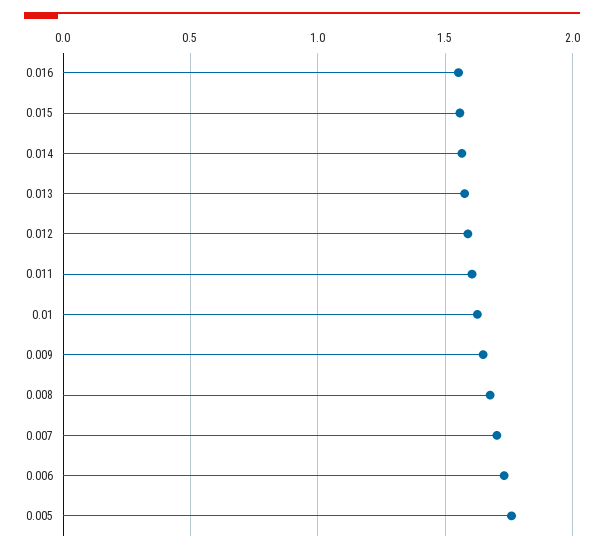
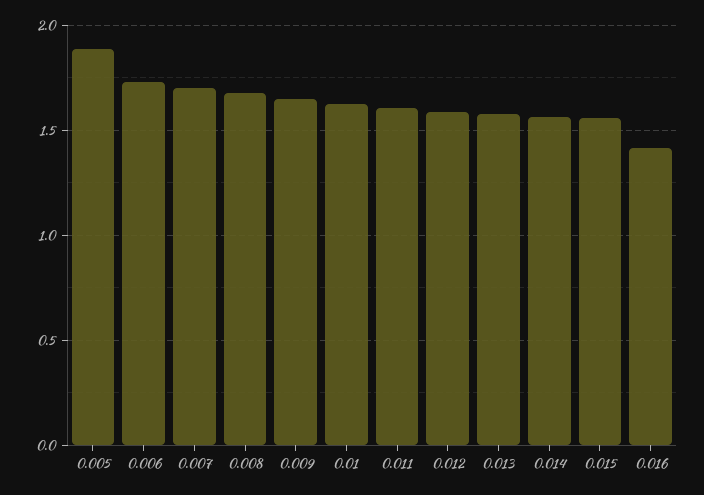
  {
-   "0.016": 1.55,
+   "0.016": 1.4,
    "0.015": 1.55,
    "0.014": 1.55,
    "0.013": 1.6,
    "0.012": 1.6,
    "0.011": 1.6,
    "0.01": 1.65,
    "0.009": 1.65,
    "0.008": 1.7,
    "0.007": 1.7,
    "0.006": 1.75,
-   "0.005": 1.75
+   "0.005": 1.9
  }

